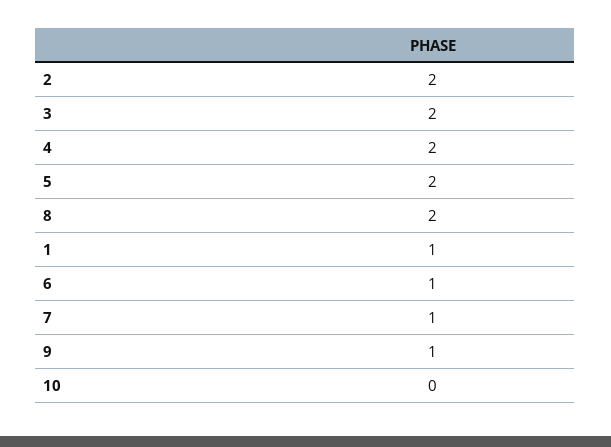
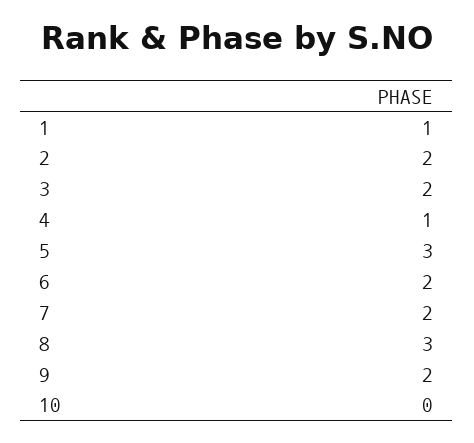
  {
    "2": 2,
    "3": 2,
-   "4": 2,
+   "4": 1,
-   "5": 2,
+   "5": 3,
-   "8": 2,
+   "8": 3,
    "1": 1,
-   "6": 1,
+   "6": 2,
-   "7": 1,
+   "7": 2,
-   "9": 1,
+   "9": 2,
    "10": 0
  }

